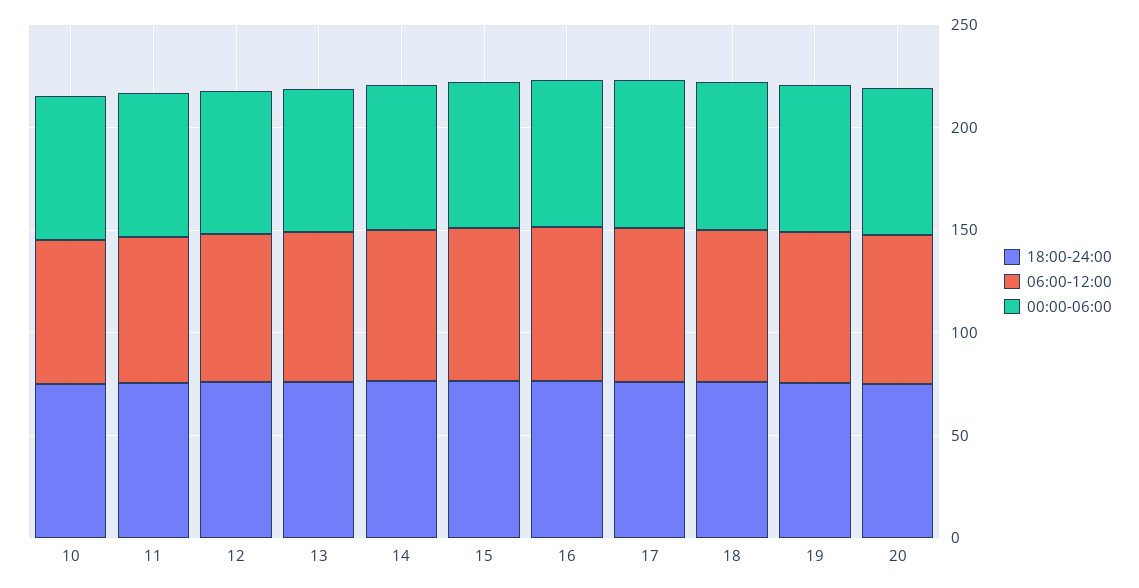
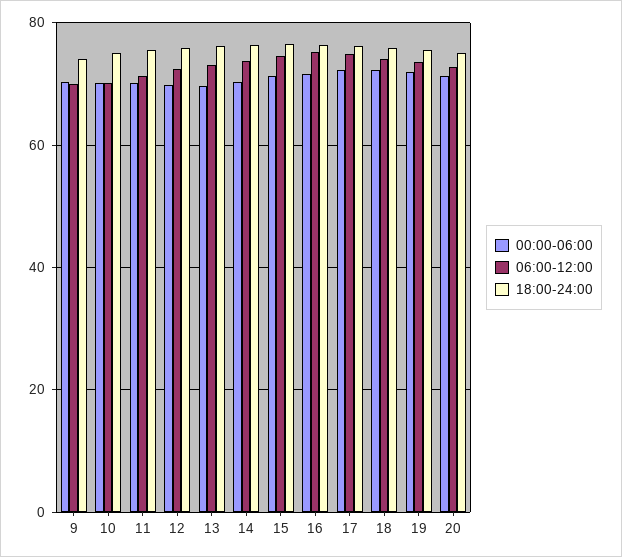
  {
    "18:00-24:00": {
      "10": 76,
      "11": 76,
      "12": 76,
      "13": 76,
      "14": 76,
      "15": 76,
      "16": 76,
      "17": 76,
      "18": 76,
      "19": 76,
-     "20": 76
+     "20": 76,
+     "9": 74
    },
    "06:00-12:00": {
      "10": 70,
      "11": 72,
      "12": 72,
      "13": 74,
      "14": 74,
      "15": 74,
      "16": 76,
      "17": 74,
      "18": 74,
      "19": 74,
-     "20": 72
+     "20": 72,
+     "9": 70
    },
    "00:00-06:00": {
      "10": 70,
      "11": 70,
      "12": 70,
      "13": 70,
      "14": 70,
      "15": 72,
      "16": 72,
      "17": 72,
      "18": 72,
      "19": 72,
-     "20": 72
+     "20": 72,
+     "9": 70
    }
  }

